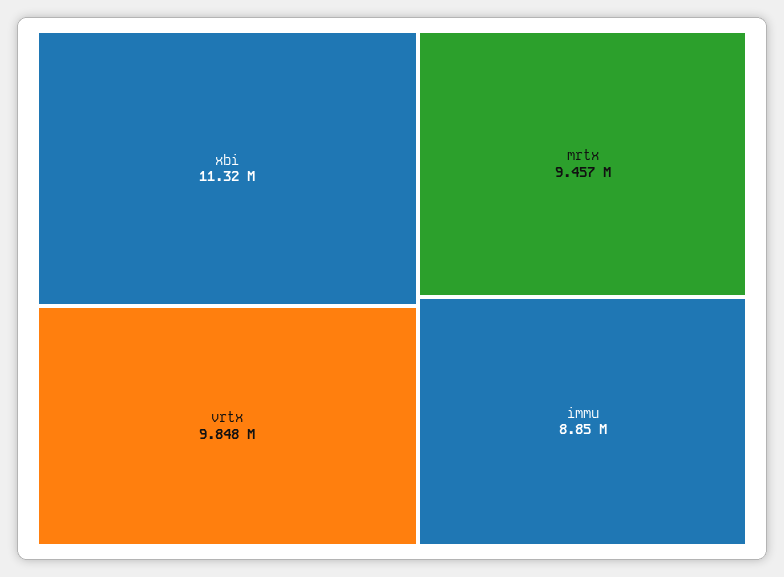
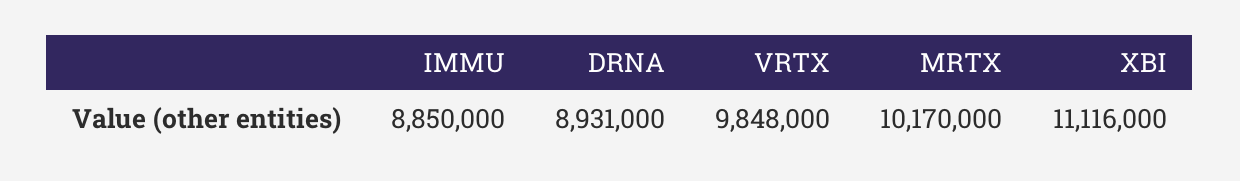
  {
-   "xbi": 11320000,
+   "xbi": 11116000,
    "vrtx": 9848000,
-   "mrtx": 9457000,
+   "mrtx": 10170000,
-   "immu": 8850000
+   "immu": 8850000,
+   "DRNA": 8931000
  }

